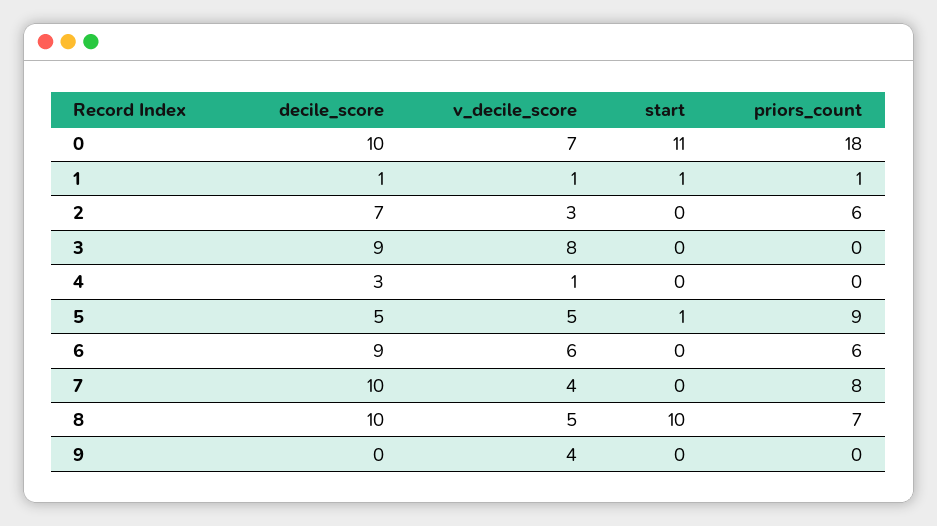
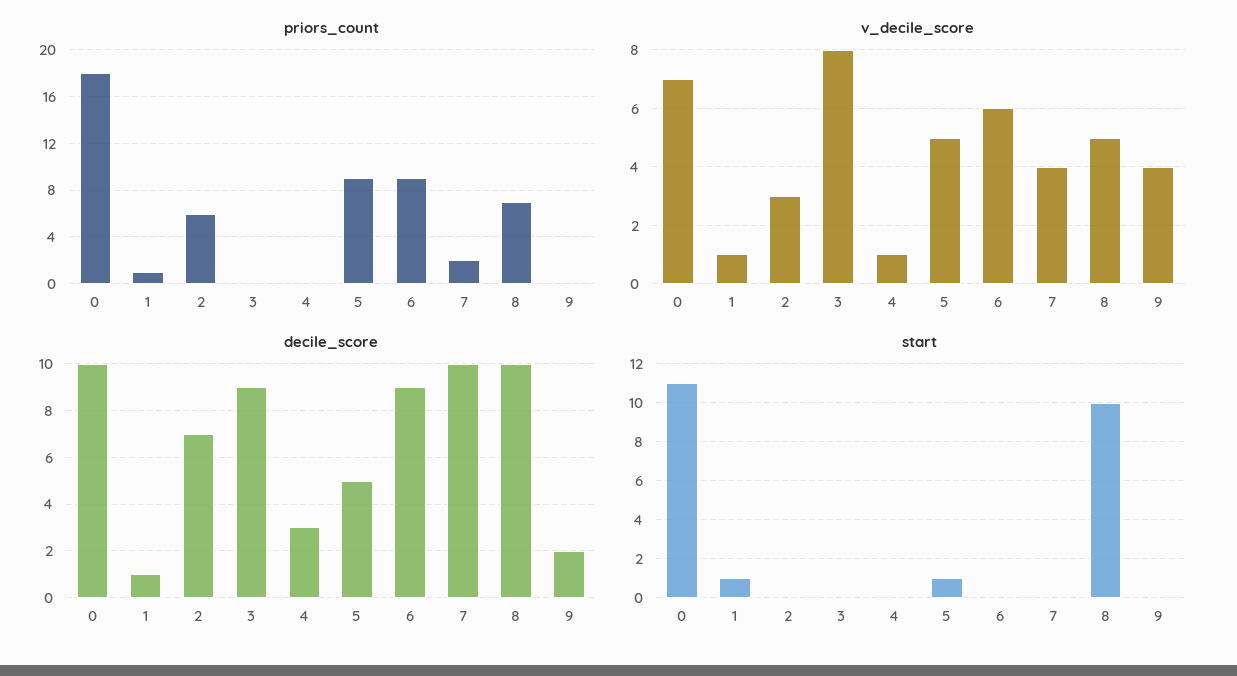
  {
    "decile_score": {
      "0": 10,
      "1": 1,
      "2": 7,
      "3": 9,
      "4": 3,
      "5": 5,
      "6": 9,
      "7": 10,
      "8": 10,
-     "9": 0
+     "9": 2
    },
    "v_decile_score": {
      "0": 7,
      "1": 1,
      "2": 3,
      "3": 8,
      "4": 1,
      "5": 5,
      "6": 6,
      "7": 4,
      "8": 5,
      "9": 4
    },
    "start": {
      "0": 11,
      "1": 1,
      "2": 0,
      "3": 0,
      "4": 0,
      "5": 1,
      "6": 0,
      "7": 0,
      "8": 10,
      "9": 0
    },
    "priors_count": {
      "0": 18,
      "1": 1,
      "2": 6,
      "3": 0,
      "4": 0,
      "5": 9,
-     "6": 6,
+     "6": 9,
-     "7": 8,
+     "7": 2,
      "8": 7,
      "9": 0
    }
  }

